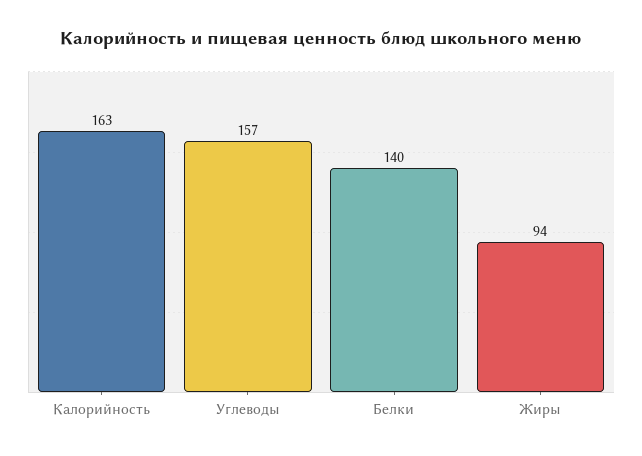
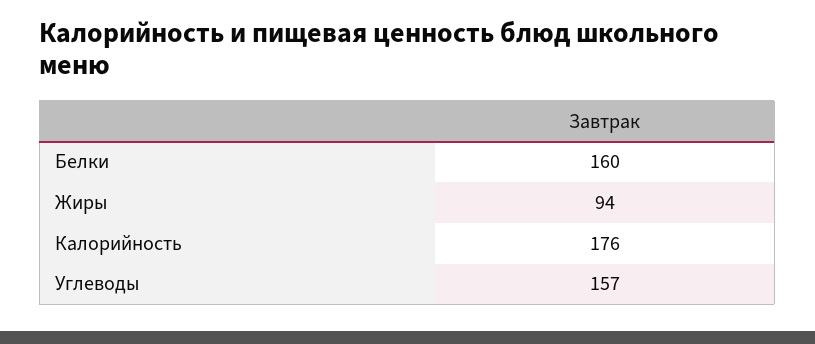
  {
-   "Калорийность": 163,
+   "Калорийность": 176,
    "Углеводы": 157,
-   "Белки": 140,
+   "Белки": 160,
    "Жиры": 94
  }

